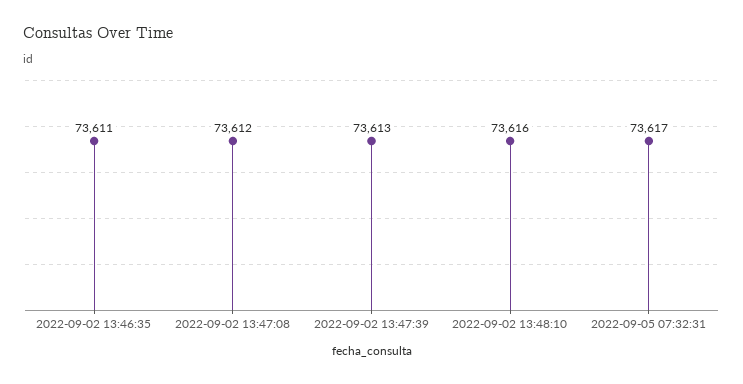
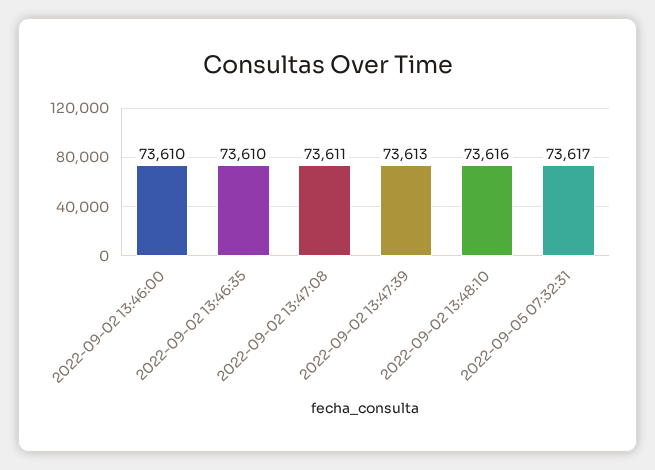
  {
-   "2022-09-02 13:46:35": 73611,
+   "2022-09-02 13:46:35": 73610,
-   "2022-09-02 13:47:08": 73612,
+   "2022-09-02 13:47:08": 73611,
    "2022-09-02 13:47:39": 73613,
    "2022-09-02 13:48:10": 73616,
-   "2022-09-05 07:32:31": 73617
+   "2022-09-05 07:32:31": 73617,
+   "2022-09-02 13:46:00": 73610
  }

